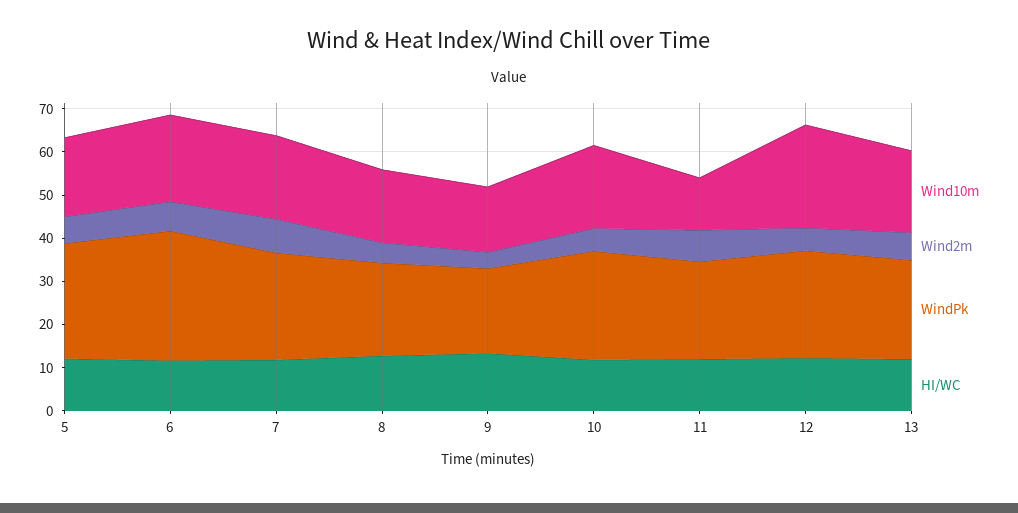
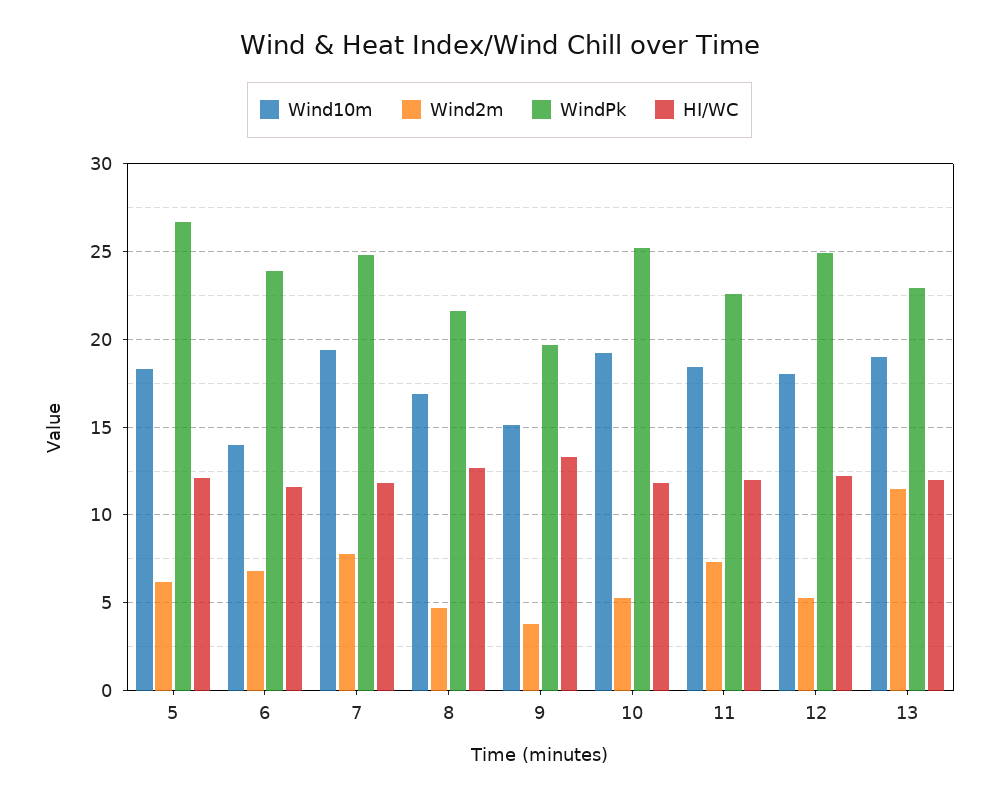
  {
    "Wind10m": {
      "5": 18.5,
-     "6": 20,
+     "6": 14,
      "7": 19.5,
      "8": 17,
      "9": 15,
      "10": 19,
-     "11": 12,
+     "11": 18.5,
-     "12": 24,
+     "12": 18,
      "13": 19
    },
    "Wind2m": {
      "5": 6,
      "6": 7,
      "7": 8,
      "8": 4.5,
      "9": 4,
      "10": 5.5,
      "11": 7.5,
      "12": 5.5,
-     "13": 6
+     "13": 11.5
    },
    "WindPk": {
      "5": 26.5,
-     "6": 30,
+     "6": 24,
      "7": 25,
      "8": 21.5,
      "9": 19.5,
      "10": 25,
      "11": 22.5,
      "12": 25,
      "13": 23
    },
    "HI/WC": {
      "5": 12,
      "6": 11.5,
      "7": 12,
      "8": 12.5,
      "9": 13.5,
      "10": 12,
      "11": 12,
      "12": 12,
      "13": 12
    }
  }

